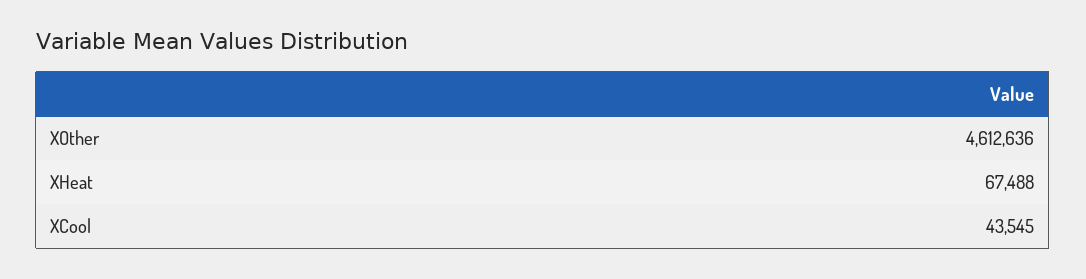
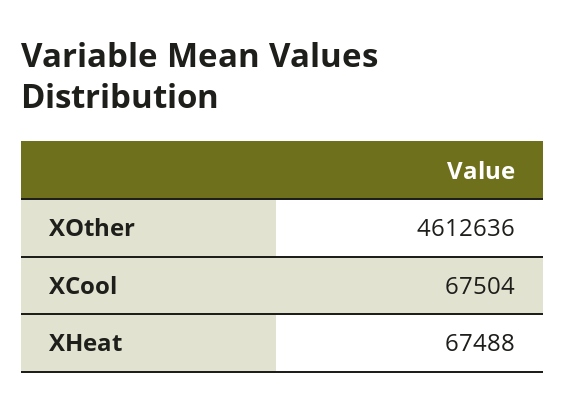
  {
    "XOther": 4612636,
    "XHeat": 67488,
-   "XCool": 43545
+   "XCool": 67504
  }

